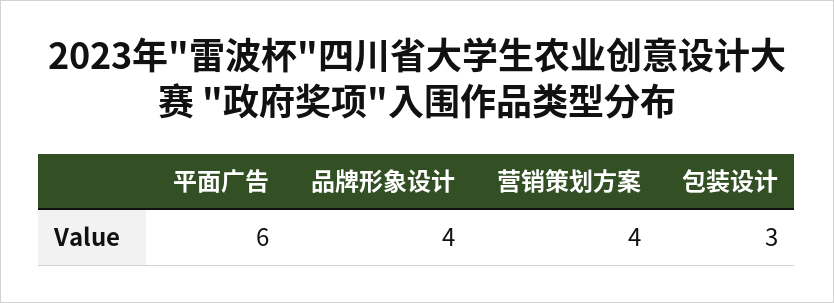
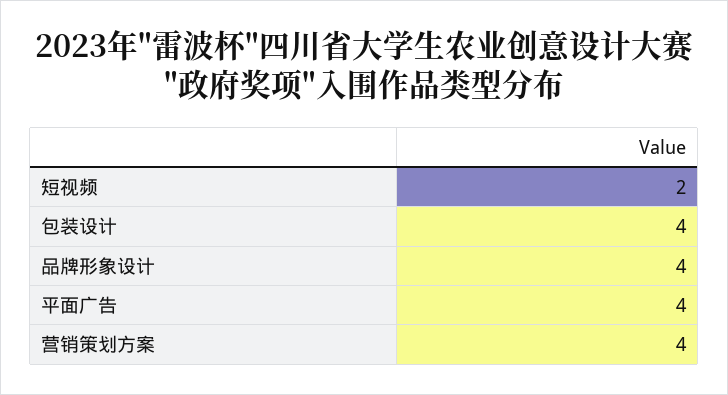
  {
-   "平面广告": 6,
+   "平面广告": 4,
    "品牌形象设计": 4,
    "营销策划方案": 4,
-   "包装设计": 3
+   "包装设计": 4,
+   "短视频": 2
  }

